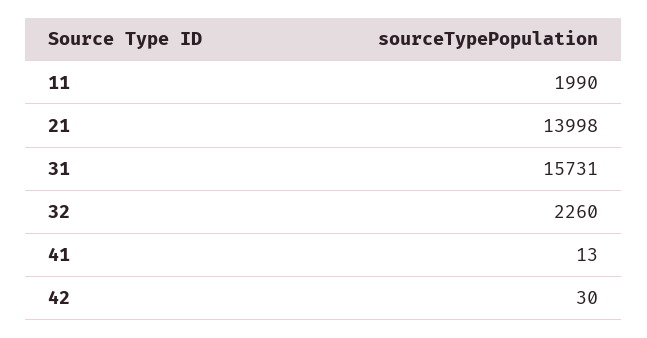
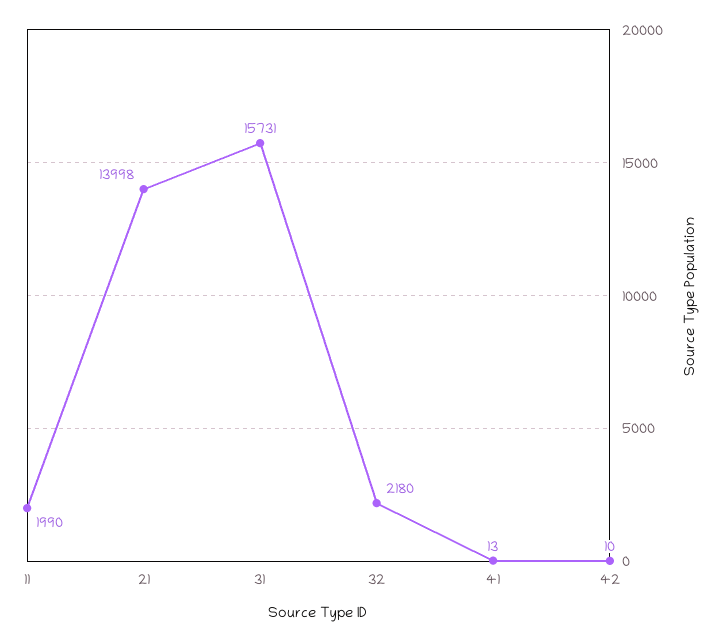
  {
    "11": 1990,
    "21": 13998,
    "31": 15731,
-   "32": 2260,
+   "32": 2180,
    "41": 13,
-   "42": 30
+   "42": 10
  }

